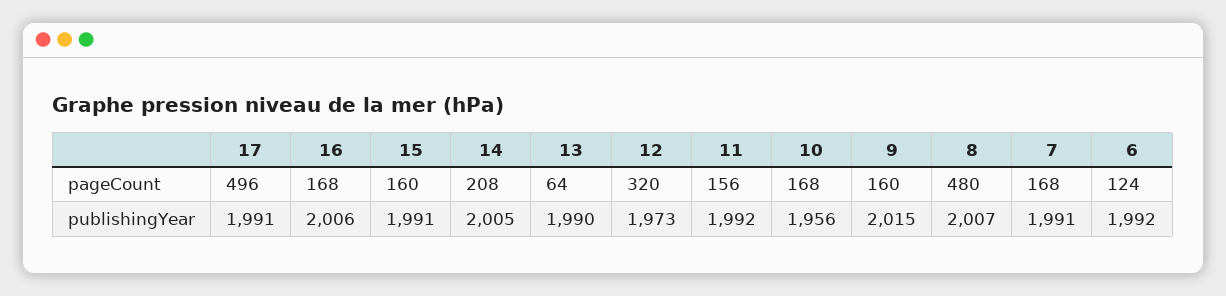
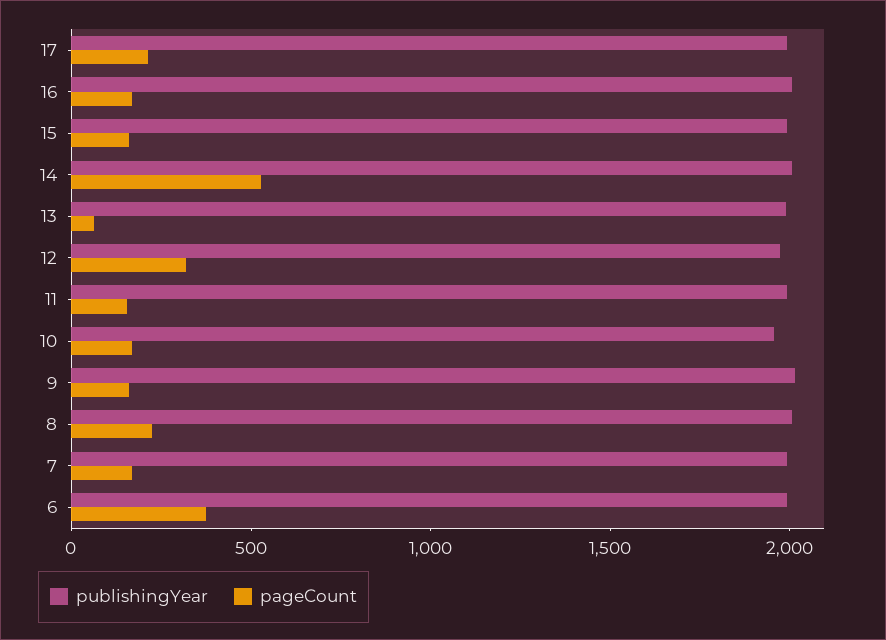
  {
    "pageCount": {
-     "17": 496,
+     "17": 200,
      "16": 168,
      "15": 160,
-     "14": 208,
+     "14": 500,
      "13": 64,
      "12": 320,
      "11": 156,
      "10": 168,
      "9": 160,
-     "8": 480,
+     "8": 200,
      "7": 168,
-     "6": 124
+     "6": 400
    },
    "publishingYear": {
      "17": 1991,
      "16": 2006,
      "15": 1991,
      "14": 2005,
      "13": 1990,
      "12": 1973,
      "11": 1992,
      "10": 1956,
      "9": 2015,
      "8": 2007,
      "7": 1991,
      "6": 1992
    }
  }

